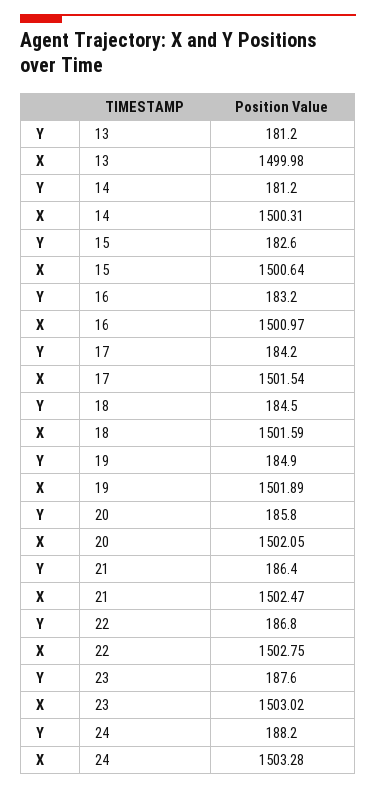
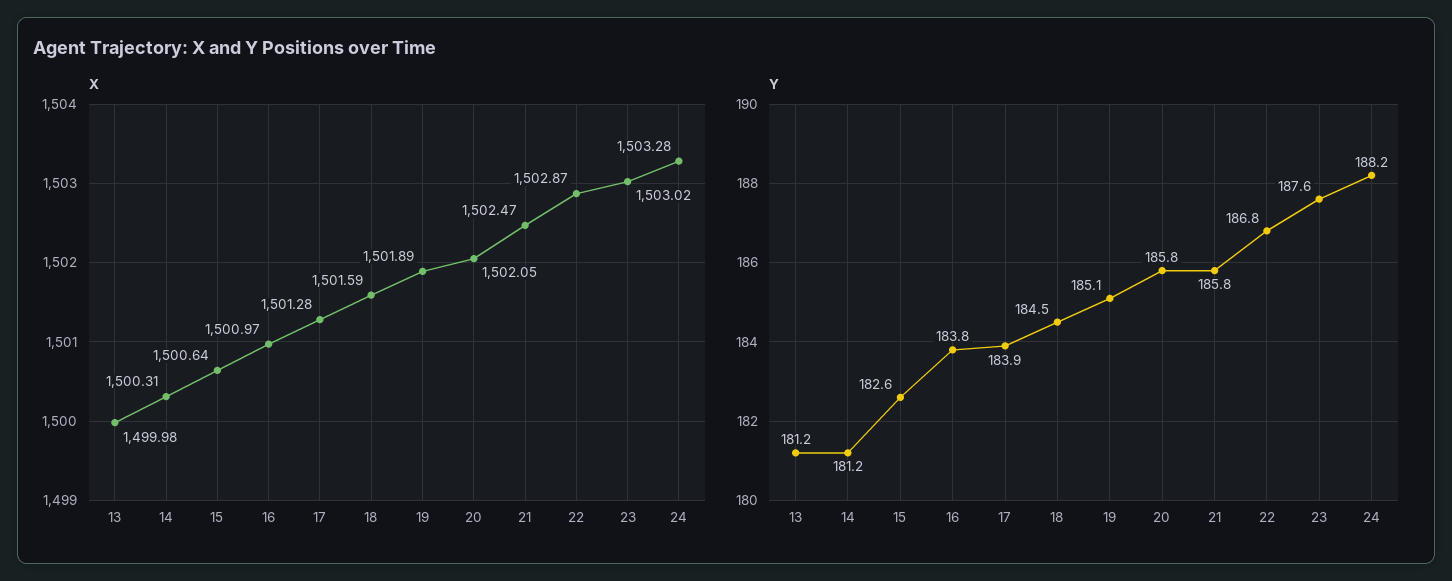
  {
    "Y": {
      "13": 181.2,
      "14": 181.2,
      "15": 182.6,
-     "16": 183.2,
+     "16": 183.8,
-     "17": 184.2,
+     "17": 183.9,
      "18": 184.5,
-     "19": 184.9,
+     "19": 185.1,
      "20": 185.8,
-     "21": 186.4,
+     "21": 185.8,
      "22": 186.8,
      "23": 187.6,
      "24": 188.2
    },
    "X": {
      "13": 1499.98,
      "14": 1500.31,
      "15": 1500.64,
      "16": 1500.97,
-     "17": 1501.54,
+     "17": 1501.28,
      "18": 1501.59,
      "19": 1501.89,
      "20": 1502.05,
      "21": 1502.47,
-     "22": 1502.75,
+     "22": 1502.87,
      "23": 1503.02,
      "24": 1503.28
    }
  }

